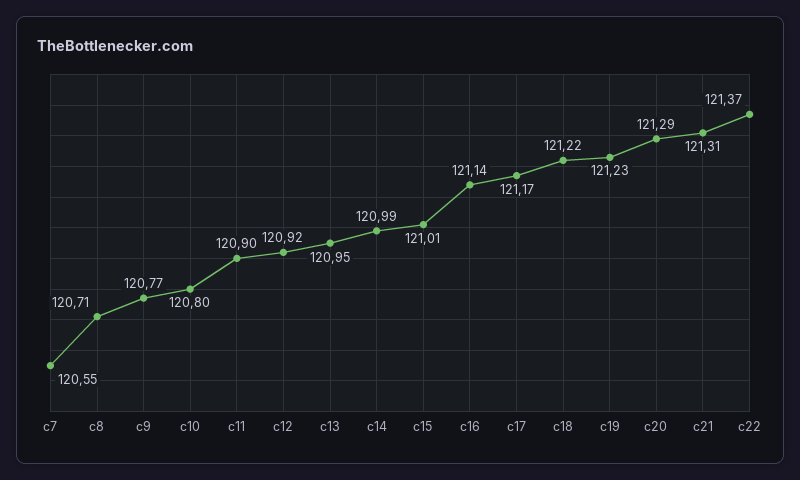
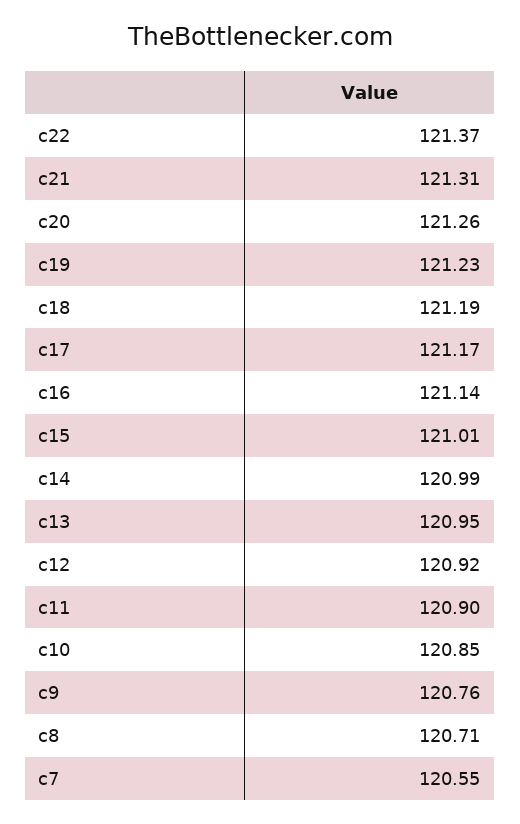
  {
    "c7": 120.55,
    "c8": 120.71,
-   "c9": 120.77,
+   "c9": 120.76,
-   "c10": 120.8,
+   "c10": 120.85,
    "c11": 120.9,
    "c12": 120.92,
    "c13": 120.95,
    "c14": 120.99,
    "c15": 121.01,
    "c16": 121.14,
    "c17": 121.17,
-   "c18": 121.22,
+   "c18": 121.19,
    "c19": 121.23,
-   "c20": 121.29,
+   "c20": 121.26,
    "c21": 121.31,
    "c22": 121.37
  }

